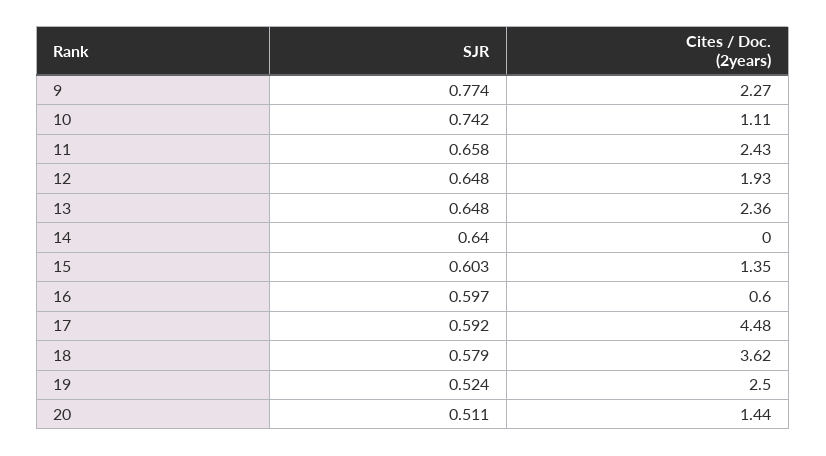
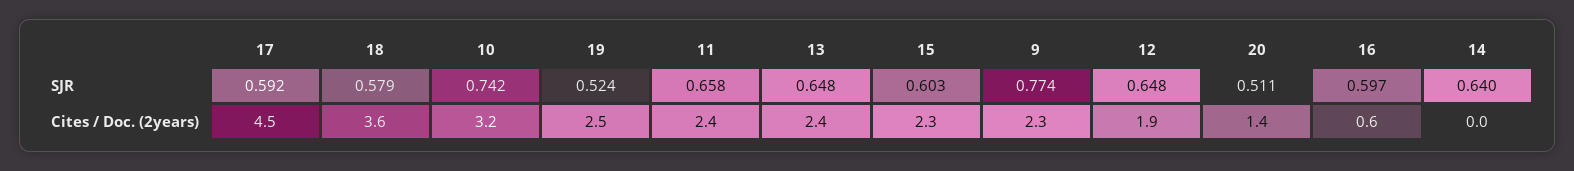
  {
    "SJR": {
      "9": 0.774,
      "10": 0.742,
      "11": 0.658,
      "12": 0.648,
      "13": 0.648,
      "14": 0.64,
      "15": 0.603,
      "16": 0.597,
      "17": 0.592,
      "18": 0.579,
      "19": 0.524,
      "20": 0.511
    },
    "Cites / Doc. (2years)": {
      "9": 2.27,
-     "10": 1.11,
+     "10": 3.2,
      "11": 2.43,
      "12": 1.93,
      "13": 2.36,
      "14": 0,
-     "15": 1.35,
+     "15": 2.3,
      "16": 0.6,
      "17": 4.48,
      "18": 3.62,
      "19": 2.5,
      "20": 1.44
    }
  }

